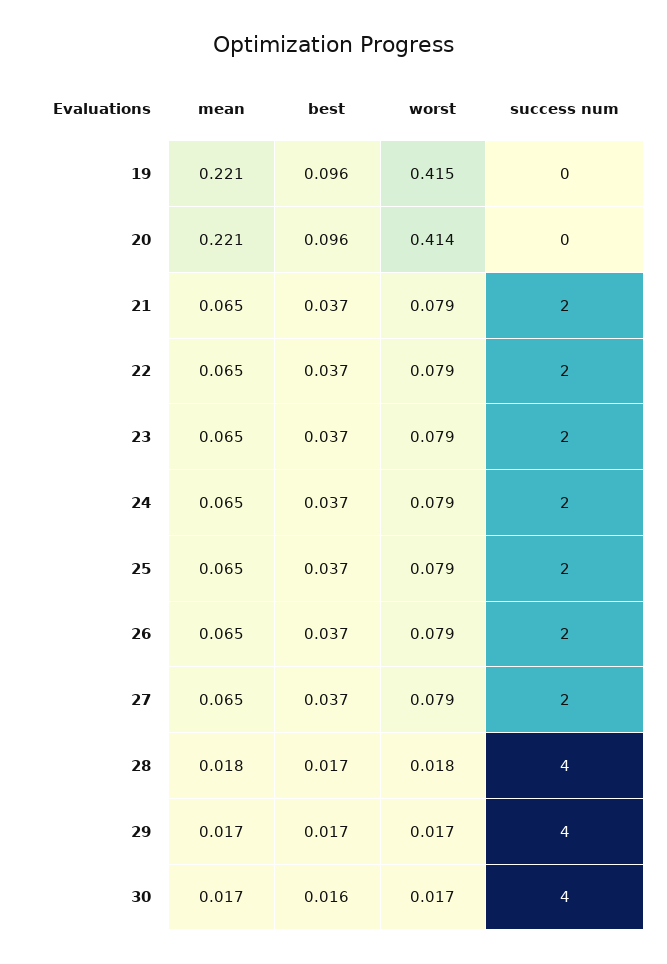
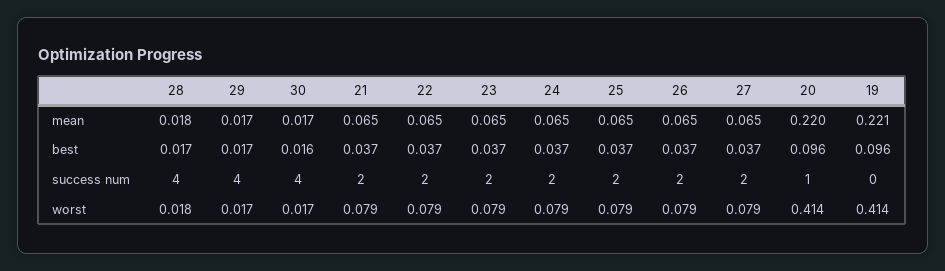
  {
    "mean": {
      "19": 0.221,
-     "20": 0.221,
+     "20": 0.22,
      "21": 0.065,
      "22": 0.065,
      "23": 0.065,
      "24": 0.065,
      "25": 0.065,
      "26": 0.065,
      "27": 0.065,
      "28": 0.018,
      "29": 0.017,
      "30": 0.017
    },
    "best": {
      "19": 0.096,
      "20": 0.096,
      "21": 0.037,
      "22": 0.037,
      "23": 0.037,
      "24": 0.037,
      "25": 0.037,
      "26": 0.037,
      "27": 0.037,
      "28": 0.017,
      "29": 0.017,
      "30": 0.016
    },
    "worst": {
-     "19": 0.415,
+     "19": 0.414,
      "20": 0.414,
      "21": 0.079,
      "22": 0.079,
      "23": 0.079,
      "24": 0.079,
      "25": 0.079,
      "26": 0.079,
      "27": 0.079,
      "28": 0.018,
      "29": 0.017,
      "30": 0.017
    },
    "success num": {
      "19": 0,
-     "20": 0,
+     "20": 1,
      "21": 2,
      "22": 2,
      "23": 2,
      "24": 2,
      "25": 2,
      "26": 2,
      "27": 2,
      "28": 4,
      "29": 4,
      "30": 4
    }
  }

